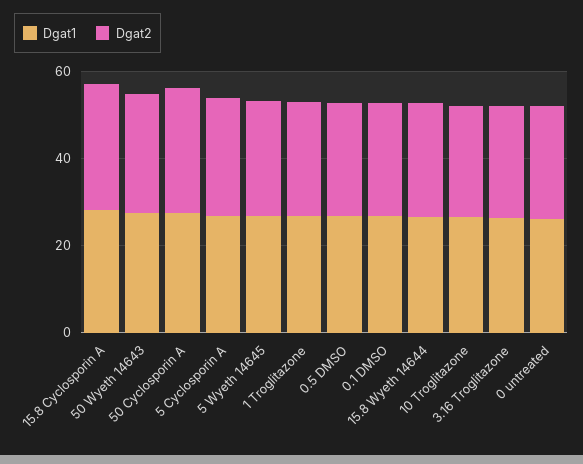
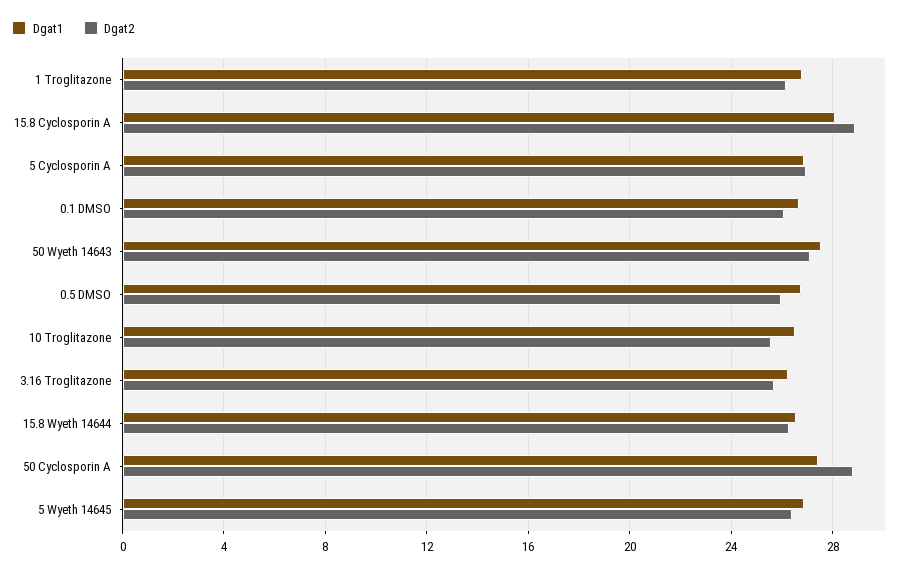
  {
    "Dgat1": {
      "15.8 Cyclosporin A": 28,
      "50 Wyeth 14643": 27.5,
      "50 Cyclosporin A": 27.5,
      "5 Cyclosporin A": 27,
      "5 Wyeth 14645": 27,
      "1 Troglitazone": 27,
      "0.5 DMSO": 26.5,
      "0.1 DMSO": 26.5,
      "15.8 Wyeth 14644": 26.5,
      "10 Troglitazone": 26.5,
-     "3.16 Troglitazone": 26,
+     "3.16 Troglitazone": 26
-     "0 untreated": 25
    },
    "Dgat2": {
      "15.8 Cyclosporin A": 29,
      "50 Wyeth 14643": 27,
      "50 Cyclosporin A": 29,
      "5 Cyclosporin A": 27,
      "5 Wyeth 14645": 26.5,
      "1 Troglitazone": 26,
      "0.5 DMSO": 26,
      "0.1 DMSO": 26,
      "15.8 Wyeth 14644": 26.5,
      "10 Troglitazone": 25.5,
-     "3.16 Troglitazone": 25.5,
+     "3.16 Troglitazone": 25.5
-     "0 untreated": 25
    }
  }

